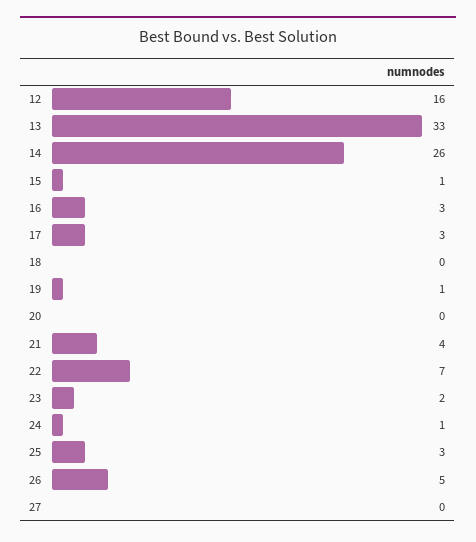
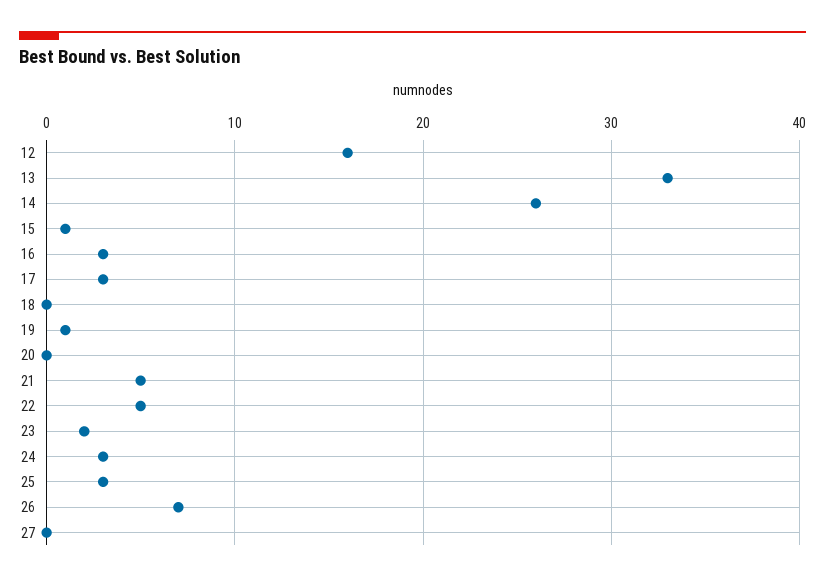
  {
    "12": 16,
    "13": 33,
    "14": 26,
    "15": 1,
    "16": 3,
    "17": 3,
    "18": 0,
    "19": 1,
    "20": 0,
-   "21": 4,
+   "21": 5,
-   "22": 7,
+   "22": 5,
    "23": 2,
-   "24": 1,
+   "24": 3,
    "25": 3,
-   "26": 5,
+   "26": 7,
    "27": 0
  }

